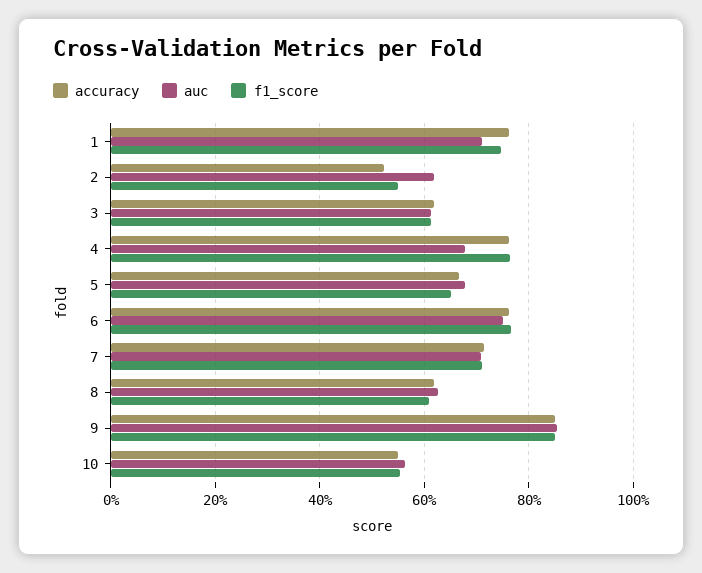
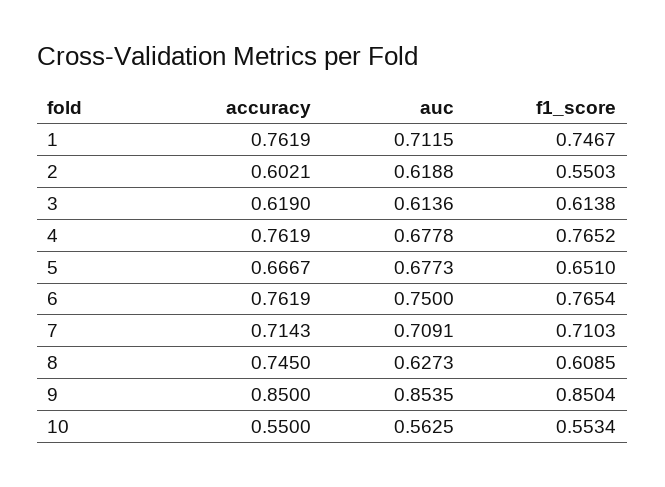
  {
    "accuracy": {
      "1": 0.7619,
-     "2": 0.52,
+     "2": 0.6021,
      "3": 0.619,
      "4": 0.7619,
      "5": 0.6667,
      "6": 0.7619,
      "7": 0.7143,
-     "8": 0.62,
+     "8": 0.745,
      "9": 0.85,
      "10": 0.55
    },
    "auc": {
      "1": 0.7115,
      "2": 0.6188,
      "3": 0.6136,
      "4": 0.6778,
      "5": 0.6773,
      "6": 0.75,
      "7": 0.7091,
      "8": 0.6273,
      "9": 0.8535,
      "10": 0.5625
    },
    "f1_score": {
      "1": 0.7467,
      "2": 0.5503,
      "3": 0.6138,
      "4": 0.7652,
      "5": 0.651,
      "6": 0.7654,
      "7": 0.7103,
      "8": 0.6085,
      "9": 0.8504,
      "10": 0.5534
    }
  }

